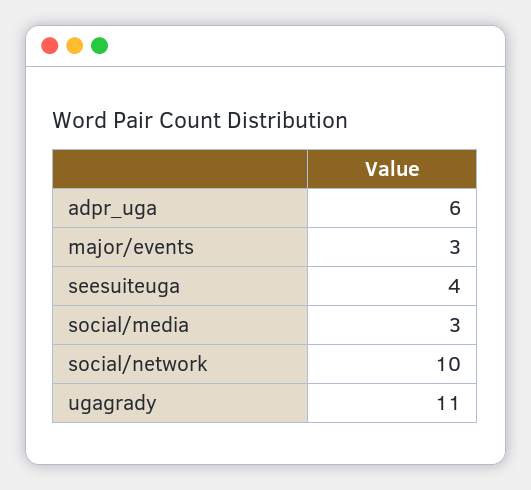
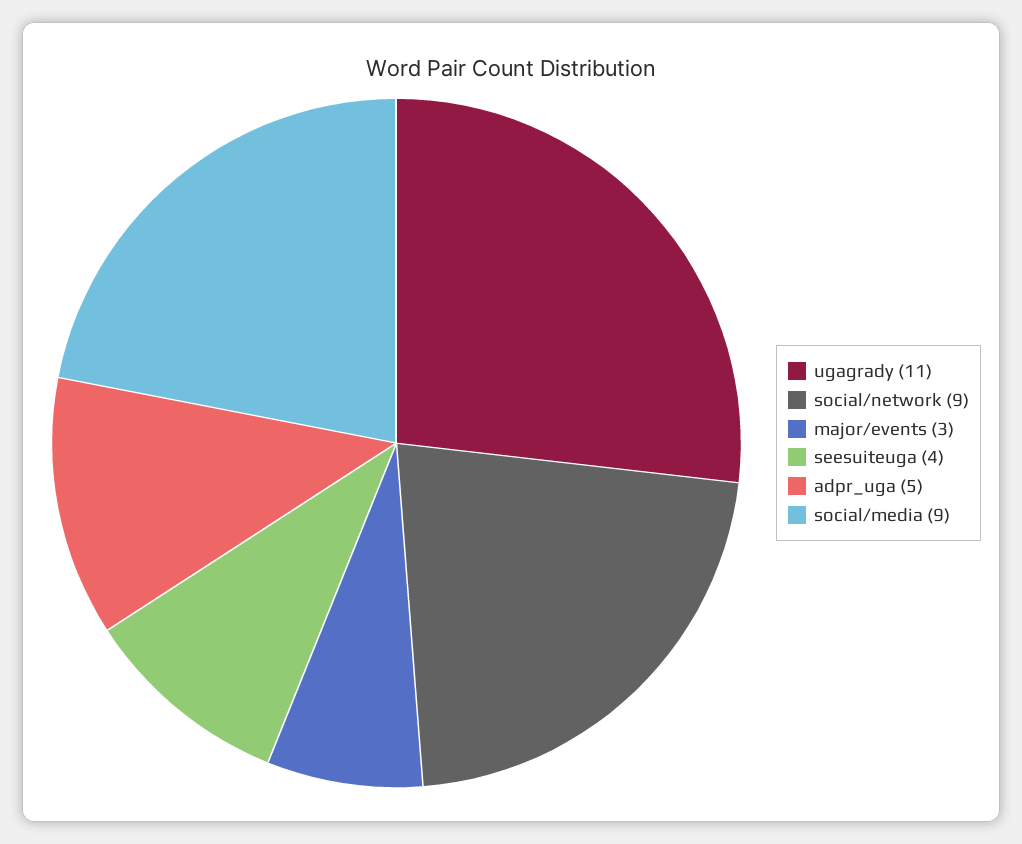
  {
-   "adpr_uga": 6,
+   "adpr_uga": 5,
    "major/events": 3,
    "seesuiteuga": 4,
-   "social/media": 3,
+   "social/media": 9,
-   "social/network": 10,
+   "social/network": 9,
    "ugagrady": 11
  }

